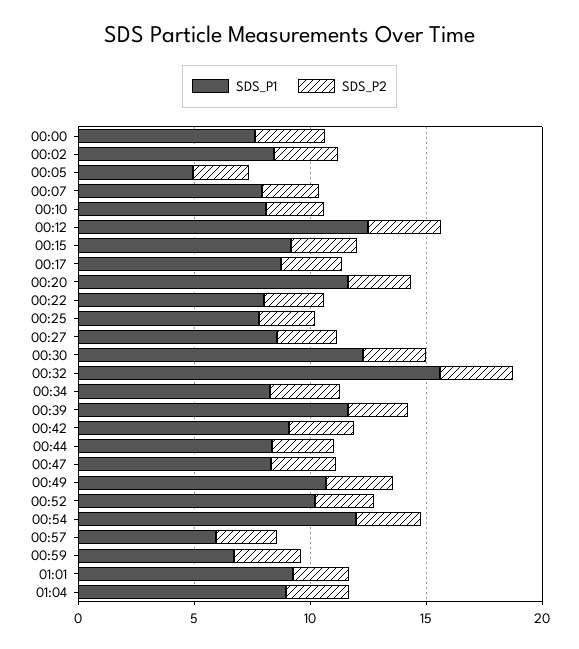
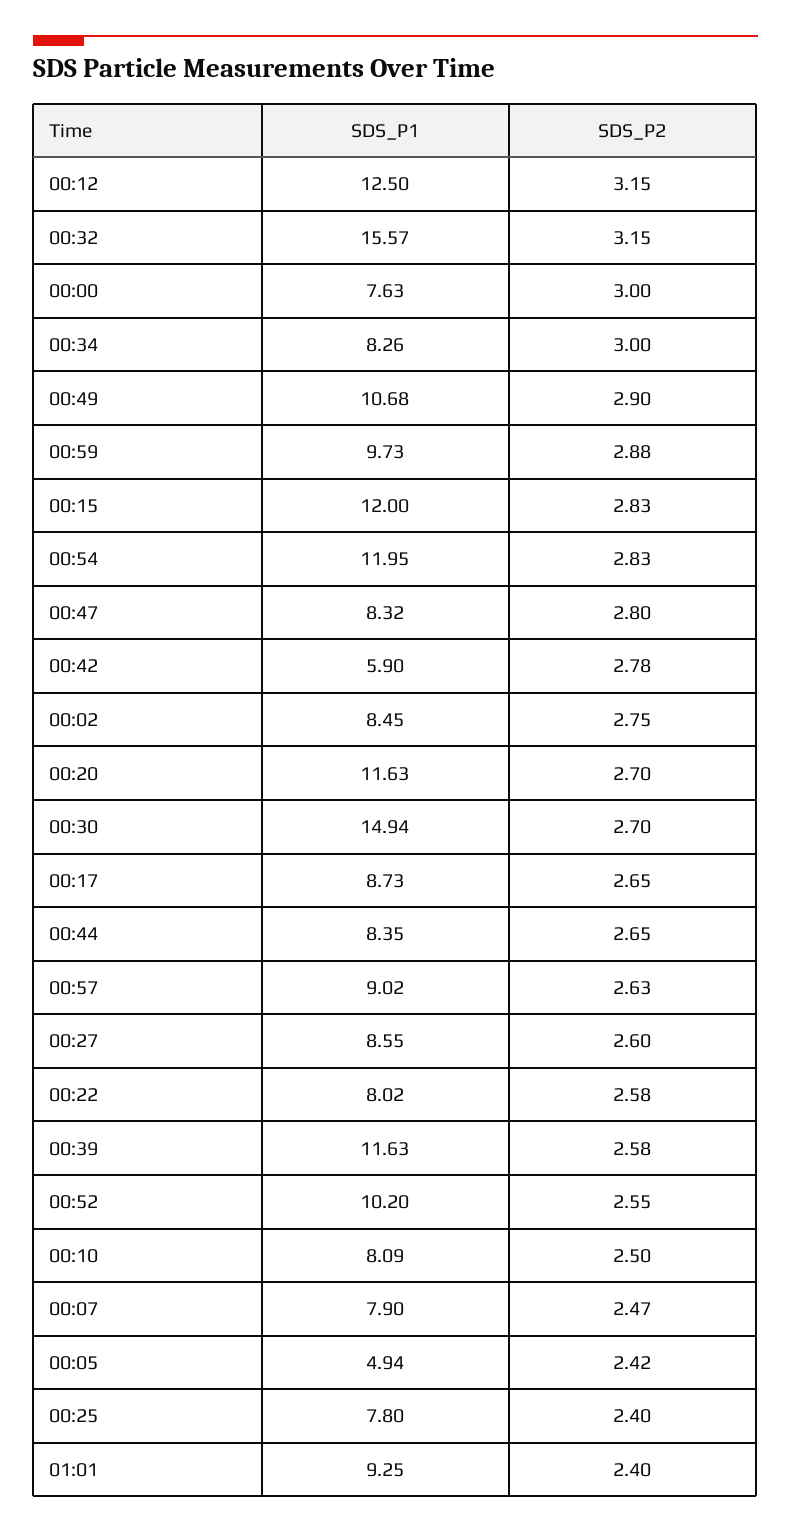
  {
    "SDS_P1": {
      "00:00": 7.63,
      "00:02": 8.45,
      "00:05": 4.94,
      "00:07": 7.9,
      "00:10": 8.09,
      "00:12": 12.5,
-     "00:15": 9,
+     "00:15": 12,
      "00:17": 8.73,
      "00:20": 11.63,
      "00:22": 8.02,
      "00:25": 7.8,
      "00:27": 8.55,
-     "00:30": 12,
+     "00:30": 14.94,
      "00:32": 15.57,
      "00:34": 8.26,
      "00:39": 11.63,
-     "00:42": 9,
+     "00:42": 5.9,
      "00:44": 8.35,
      "00:47": 8.32,
      "00:49": 10.68,
      "00:52": 10.2,
      "00:54": 11.95,
-     "00:57": 6,
+     "00:57": 9.02,
-     "00:59": 7,
+     "00:59": 9.73,
-     "01:01": 9.25,
+     "01:01": 9.25
-     "01:04": 9
    },
    "SDS_P2": {
      "00:00": 3,
      "00:02": 2.75,
      "00:05": 2.42,
      "00:07": 2.47,
      "00:10": 2.5,
      "00:12": 3.15,
      "00:15": 2.83,
      "00:17": 2.65,
      "00:20": 2.7,
      "00:22": 2.58,
      "00:25": 2.4,
      "00:27": 2.6,
      "00:30": 2.7,
      "00:32": 3.15,
      "00:34": 3,
      "00:39": 2.58,
      "00:42": 2.78,
      "00:44": 2.65,
      "00:47": 2.8,
      "00:49": 2.9,
      "00:52": 2.55,
      "00:54": 2.83,
      "00:57": 2.63,
      "00:59": 2.88,
-     "01:01": 2.4,
+     "01:01": 2.4
-     "01:04": 3
    }
  }

